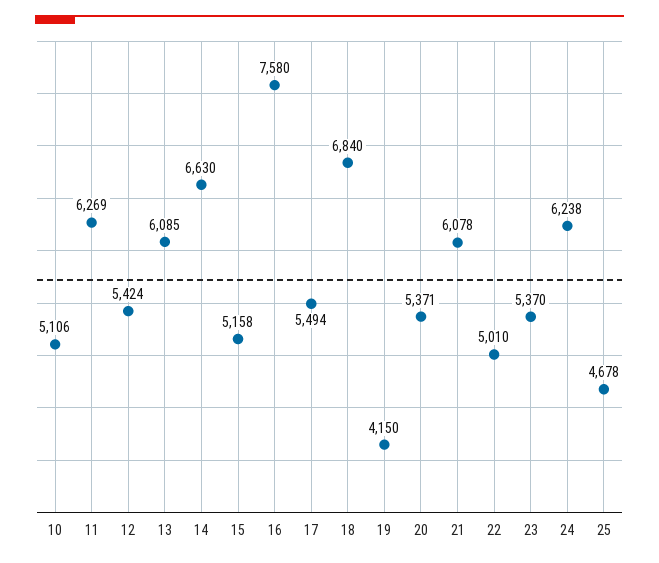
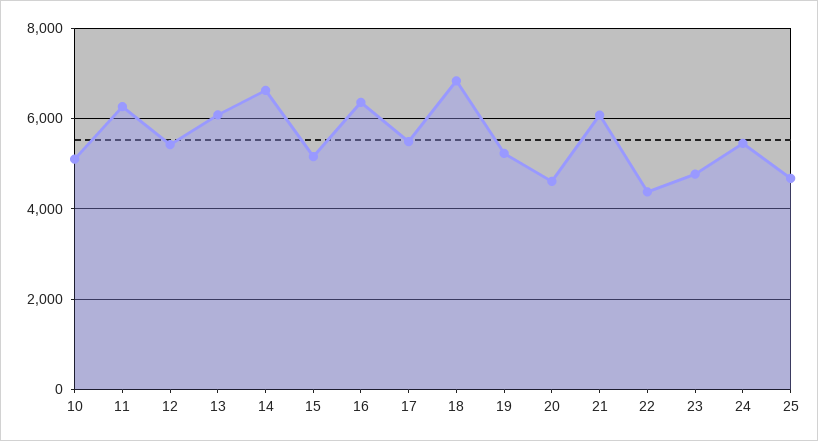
  {
    "10": 5106,
    "11": 6269,
    "12": 5424,
    "13": 6085,
    "14": 6630,
    "15": 5158,
-   "16": 7580,
+   "16": 6400,
    "17": 5494,
    "18": 6840,
-   "19": 4150,
+   "19": 5200,
-   "20": 5371,
+   "20": 4600,
    "21": 6078,
-   "22": 5010,
+   "22": 4400,
-   "23": 5370,
+   "23": 4800,
-   "24": 6238,
+   "24": 5400,
    "25": 4678
  }

